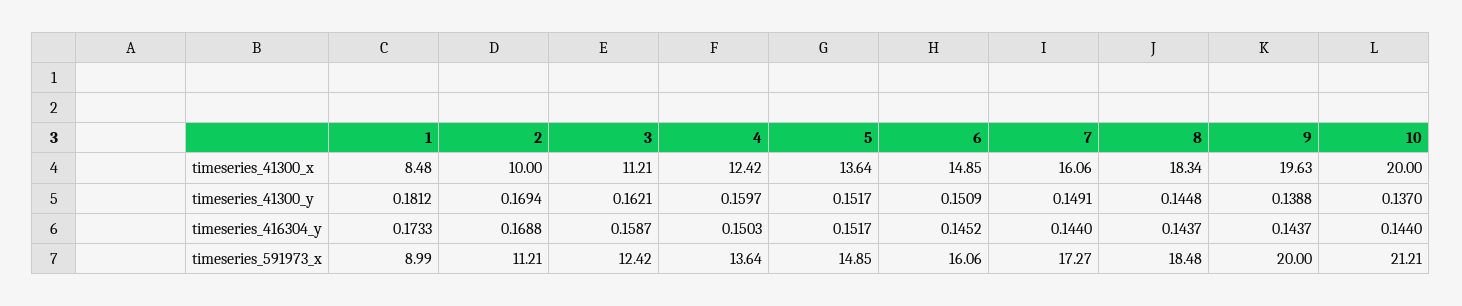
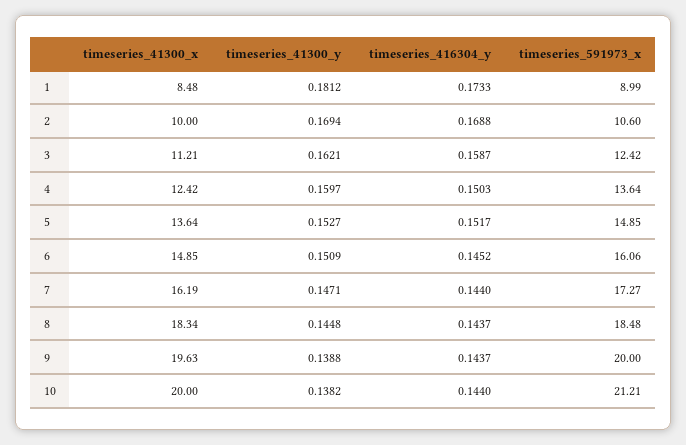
  {
    "1": {
      "timeseries_41300_x": 8.48,
      "timeseries_41300_y": 0.1812,
      "timeseries_416304_y": 0.1733,
      "timeseries_591973_x": 8.99
    },
    "2": {
      "timeseries_41300_x": 10,
      "timeseries_41300_y": 0.1694,
      "timeseries_416304_y": 0.1688,
-     "timeseries_591973_x": 11.21
+     "timeseries_591973_x": 10.6
    },
    "3": {
      "timeseries_41300_x": 11.21,
      "timeseries_41300_y": 0.1621,
      "timeseries_416304_y": 0.1587,
      "timeseries_591973_x": 12.42
    },
    "4": {
      "timeseries_41300_x": 12.42,
      "timeseries_41300_y": 0.1597,
      "timeseries_416304_y": 0.1503,
      "timeseries_591973_x": 13.64
    },
    "5": {
      "timeseries_41300_x": 13.64,
-     "timeseries_41300_y": 0.1517,
+     "timeseries_41300_y": 0.1527,
      "timeseries_416304_y": 0.1517,
      "timeseries_591973_x": 14.85
    },
    "6": {
      "timeseries_41300_x": 14.85,
      "timeseries_41300_y": 0.1509,
      "timeseries_416304_y": 0.1452,
      "timeseries_591973_x": 16.06
    },
    "7": {
-     "timeseries_41300_x": 16.06,
+     "timeseries_41300_x": 16.19,
-     "timeseries_41300_y": 0.1491,
+     "timeseries_41300_y": 0.1471,
      "timeseries_416304_y": 0.144,
      "timeseries_591973_x": 17.27
    },
    "8": {
      "timeseries_41300_x": 18.34,
      "timeseries_41300_y": 0.1448,
      "timeseries_416304_y": 0.1437,
      "timeseries_591973_x": 18.48
    },
    "9": {
      "timeseries_41300_x": 19.63,
      "timeseries_41300_y": 0.1388,
      "timeseries_416304_y": 0.1437,
      "timeseries_591973_x": 20
    },
    "10": {
      "timeseries_41300_x": 20,
-     "timeseries_41300_y": 0.137,
+     "timeseries_41300_y": 0.1382,
      "timeseries_416304_y": 0.144,
      "timeseries_591973_x": 21.21
    }
  }

